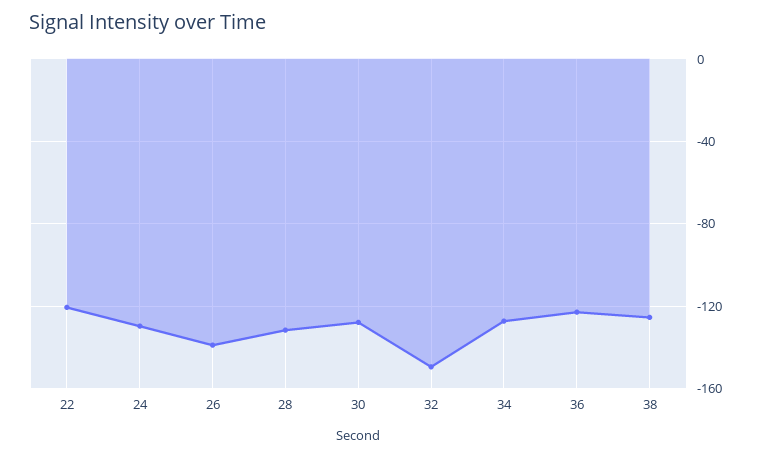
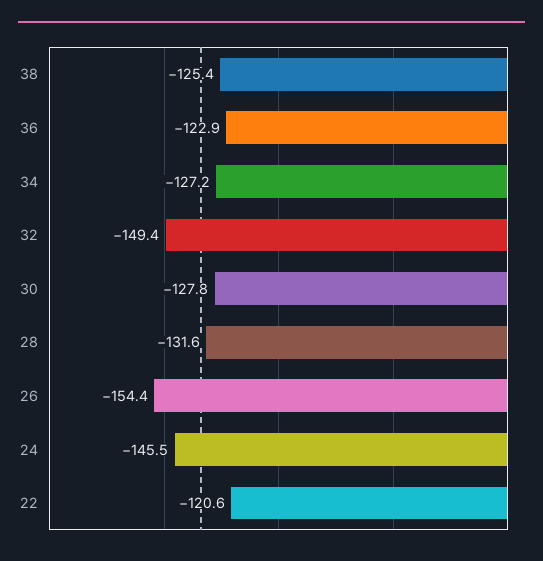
  {
    "22": -120.6,
-   "24": -130,
+   "24": -145.5,
-   "26": -140,
+   "26": -154.4,
    "28": -131.6,
    "30": -127.8,
    "32": -149.4,
    "34": -127.2,
    "36": -122.9,
    "38": -125.4
  }

